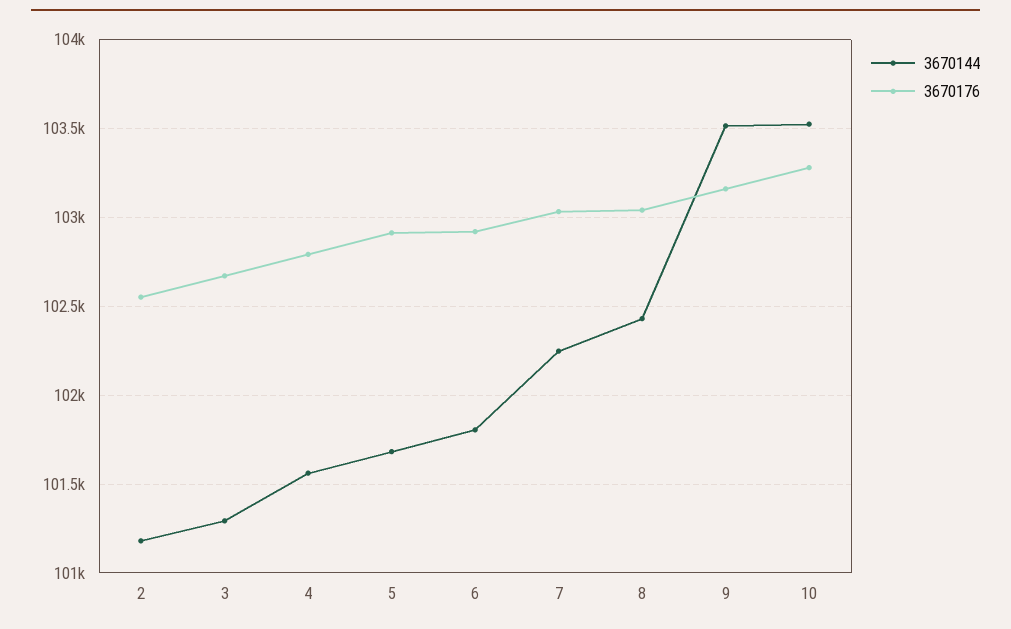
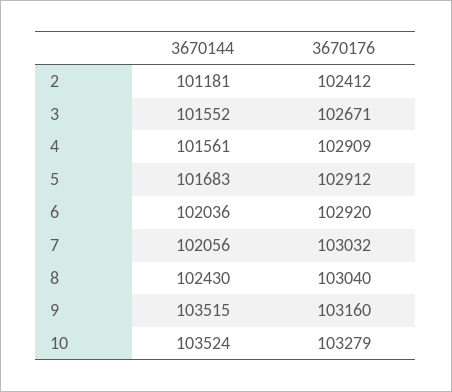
  {
    "3670144": {
      "2": 101181,
-     "3": 101300,
+     "3": 101552,
      "4": 101561,
      "5": 101683,
-     "6": 101800,
+     "6": 102036,
-     "7": 102250,
+     "7": 102056,
      "8": 102430,
      "9": 103515,
      "10": 103524
    },
    "3670176": {
-     "2": 102550,
+     "2": 102412,
      "3": 102671,
-     "4": 102800,
+     "4": 102909,
      "5": 102912,
      "6": 102920,
      "7": 103032,
      "8": 103040,
      "9": 103160,
      "10": 103279
    }
  }

